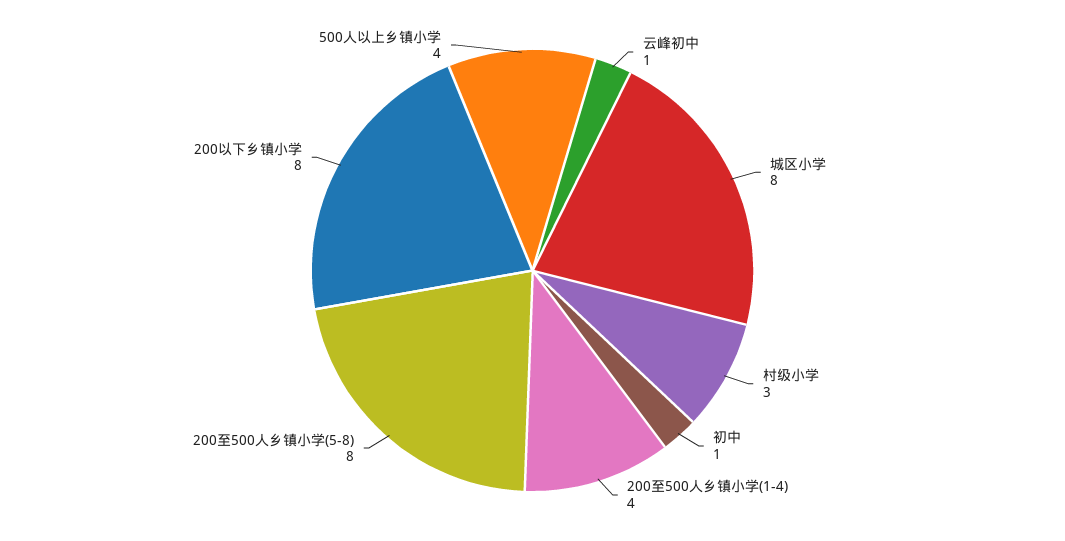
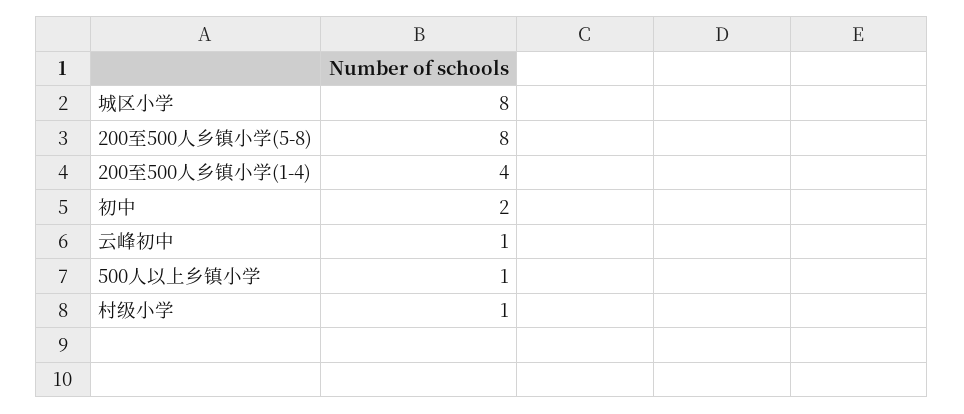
  {
    "云峰初中": 1,
    "城区小学": 8,
-   "村级小学": 3,
+   "村级小学": 1,
-   "初中": 1,
+   "初中": 2,
    "200至500人乡镇小学(1-4)": 4,
    "200至500人乡镇小学(5-8)": 8,
-   "200以下乡镇小学": 8,
-   "500人以上乡镇小学": 4
+   "500人以上乡镇小学": 1
  }

